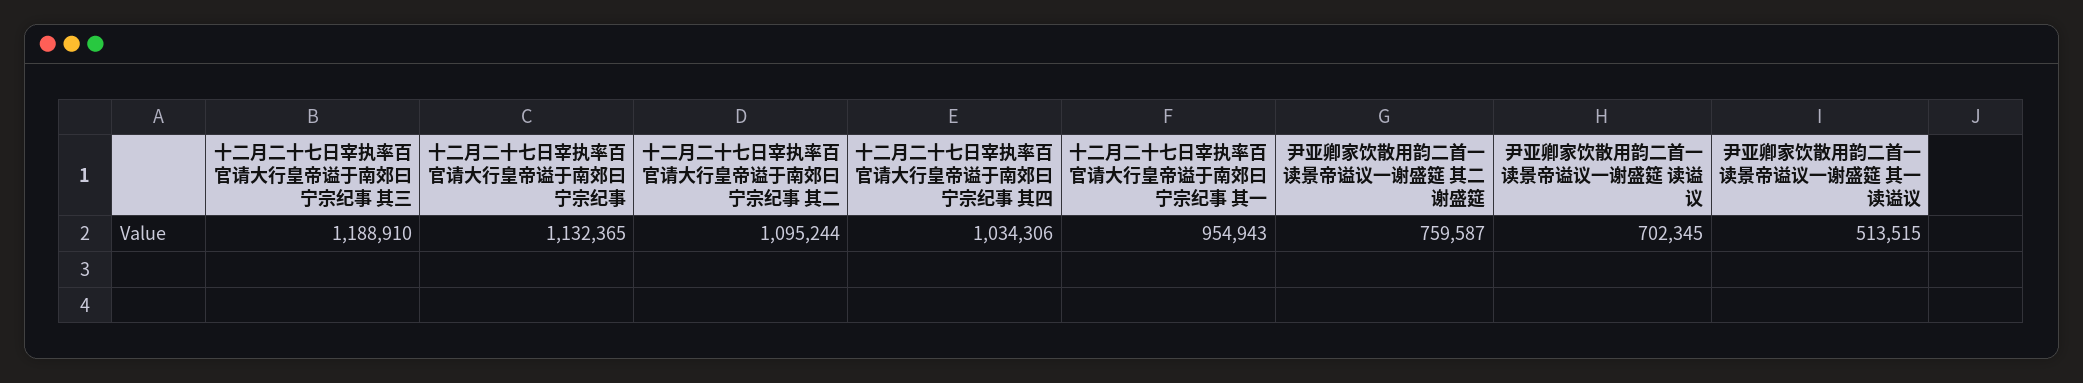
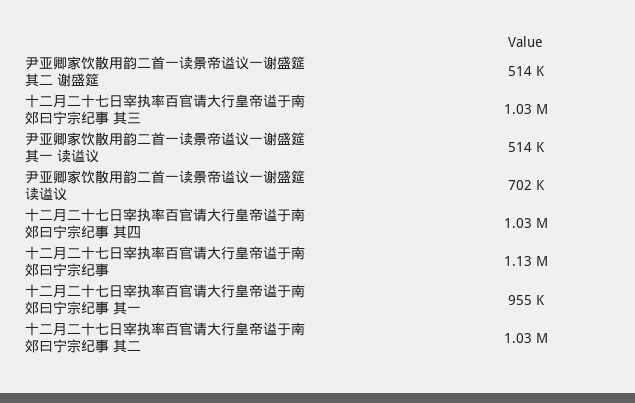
  {
-   "十二月二十七日宰执率百官请大行皇帝谥于南郊曰宁宗纪事 其三": 1188910,
+   "十二月二十七日宰执率百官请大行皇帝谥于南郊曰宁宗纪事 其三": 1030000,
    "十二月二十七日宰执率百官请大行皇帝谥于南郊曰宁宗纪事": 1132365,
-   "十二月二十七日宰执率百官请大行皇帝谥于南郊曰宁宗纪事 其二": 1095244,
+   "十二月二十七日宰执率百官请大行皇帝谥于南郊曰宁宗纪事 其二": 1030000,
    "十二月二十七日宰执率百官请大行皇帝谥于南郊曰宁宗纪事 其四": 1034306,
    "十二月二十七日宰执率百官请大行皇帝谥于南郊曰宁宗纪事 其一": 954943,
-   "尹亚卿家饮散用韵二首一读景帝谥议一谢盛筵 其二 谢盛筵": 759587,
+   "尹亚卿家饮散用韵二首一读景帝谥议一谢盛筵 其二 谢盛筵": 514000,
    "尹亚卿家饮散用韵二首一读景帝谥议一谢盛筵 读谥议": 702345,
    "尹亚卿家饮散用韵二首一读景帝谥议一谢盛筵 其一 读谥议": 513515
  }

